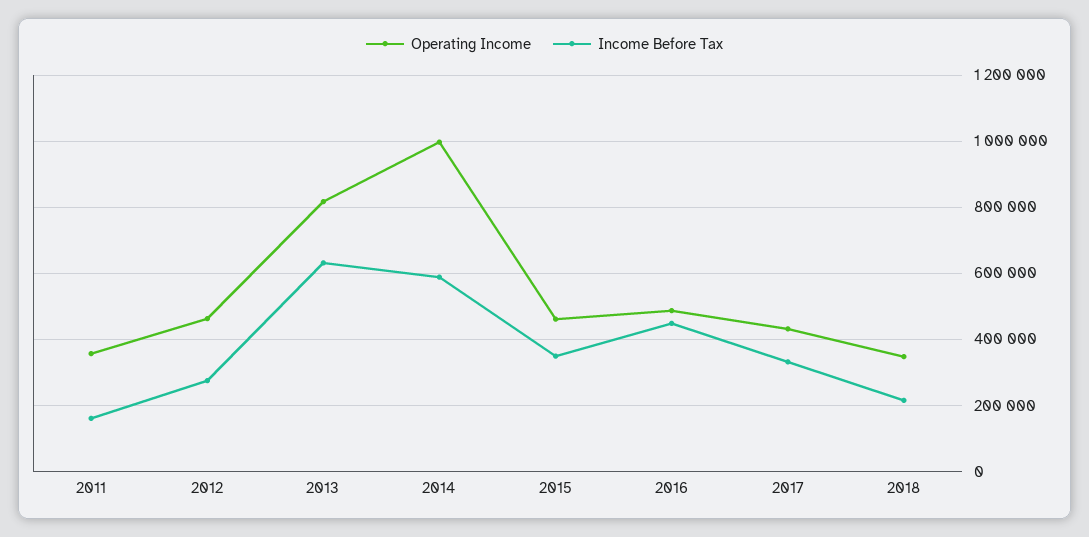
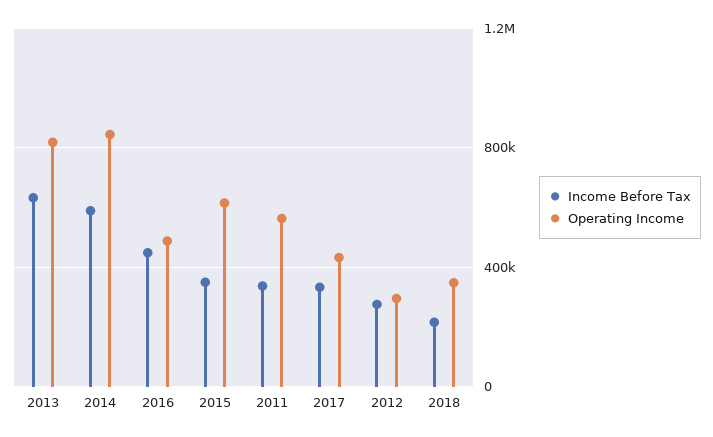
  {
    "Operating Income": {
-     "2011": 360000,
+     "2011": 550000,
-     "2012": 460000,
+     "2012": 300000,
      "2013": 820000,
-     "2014": 1000000,
+     "2014": 850000,
-     "2015": 460000,
+     "2015": 600000,
      "2016": 480000,
      "2017": 440000,
      "2018": 340000
    },
    "Income Before Tax": {
-     "2011": 160000,
+     "2011": 350000,
      "2012": 280000,
      "2013": 640000,
      "2014": 580000,
      "2015": 340000,
      "2016": 440000,
      "2017": 340000,
      "2018": 220000
    }
  }

